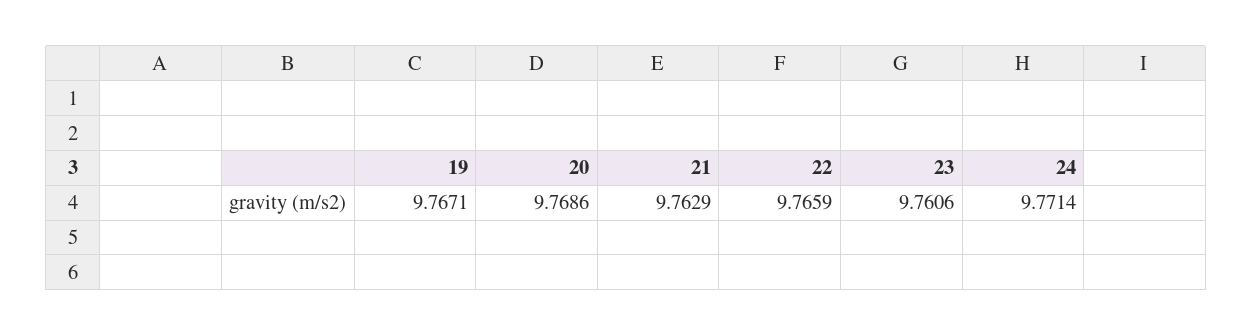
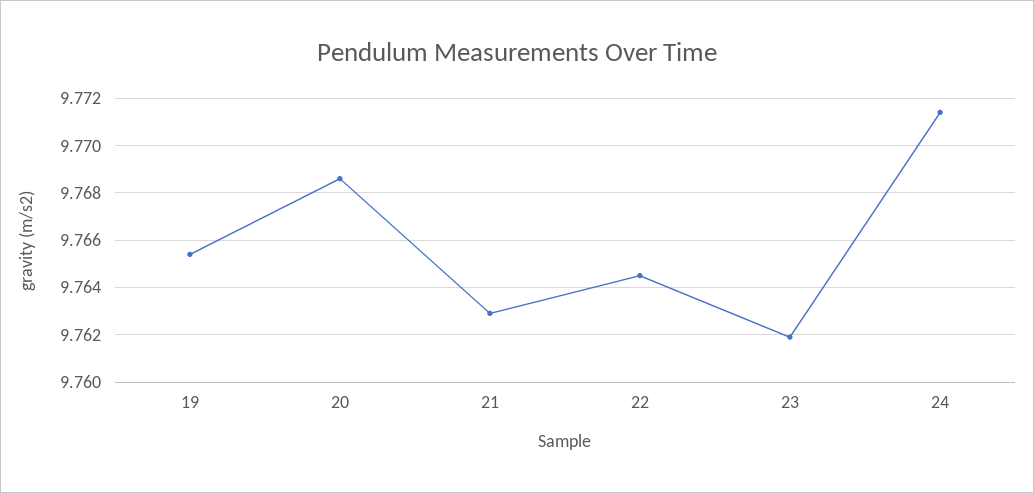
  {
-   "19": 9.7671,
+   "19": 9.7655,
    "20": 9.7686,
    "21": 9.7629,
-   "22": 9.7659,
+   "22": 9.7645,
-   "23": 9.7606,
+   "23": 9.762,
    "24": 9.7714
  }

